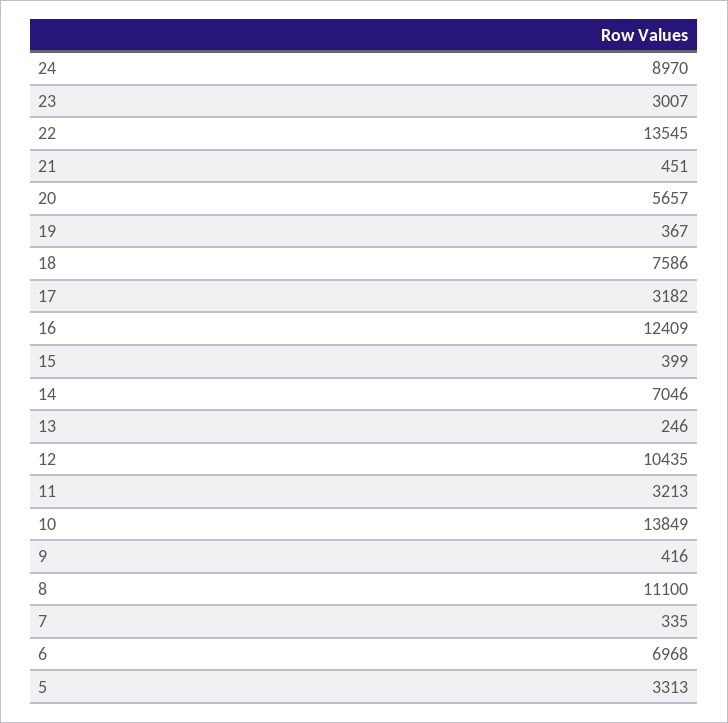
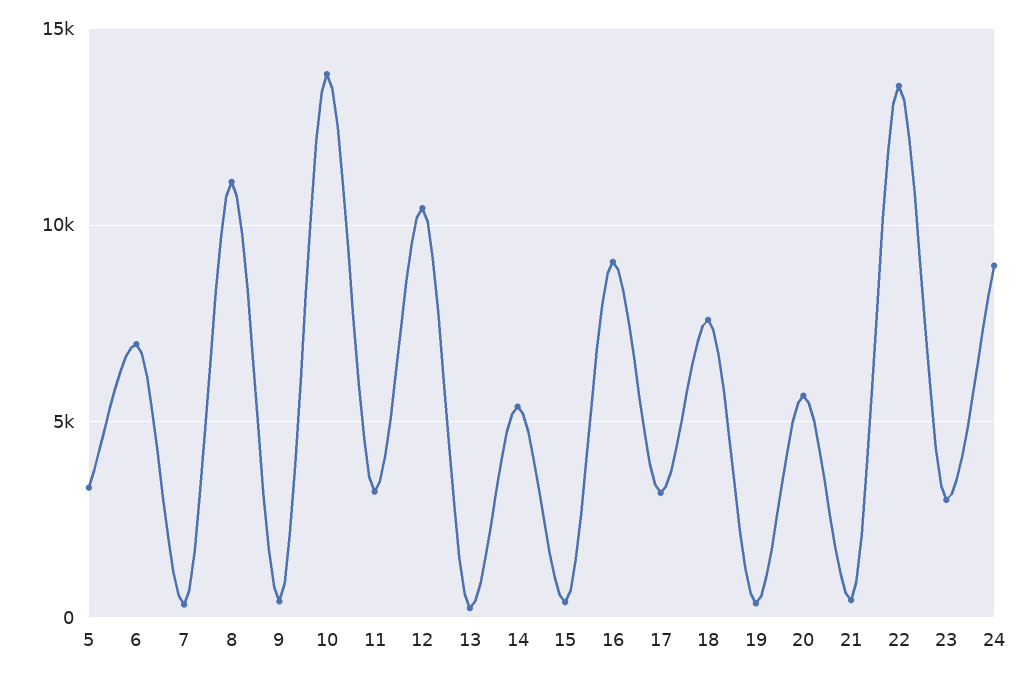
  {
    "24": 8970,
    "23": 3007,
    "22": 13545,
    "21": 451,
    "20": 5657,
    "19": 367,
    "18": 7586,
    "17": 3182,
-   "16": 12409,
+   "16": 9000,
    "15": 399,
-   "14": 7046,
+   "14": 5500,
    "13": 246,
    "12": 10435,
    "11": 3213,
    "10": 13849,
    "9": 416,
    "8": 11100,
    "7": 335,
    "6": 6968,
    "5": 3313
  }

